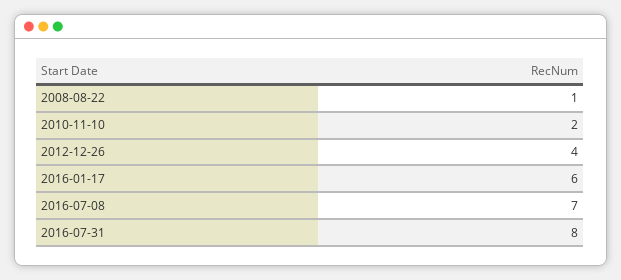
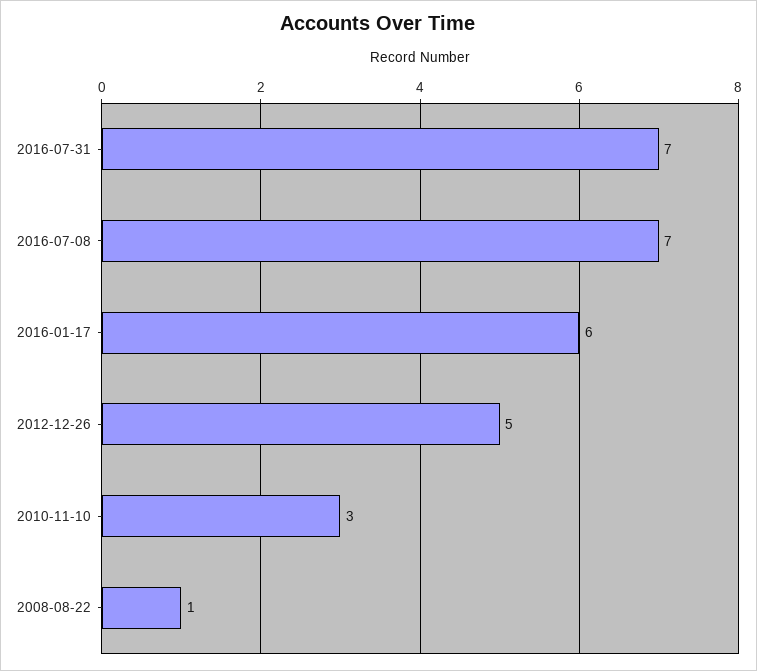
  {
    "2008-08-22": 1,
-   "2010-11-10": 2,
+   "2010-11-10": 3,
-   "2012-12-26": 4,
+   "2012-12-26": 5,
    "2016-01-17": 6,
    "2016-07-08": 7,
-   "2016-07-31": 8
+   "2016-07-31": 7
  }

